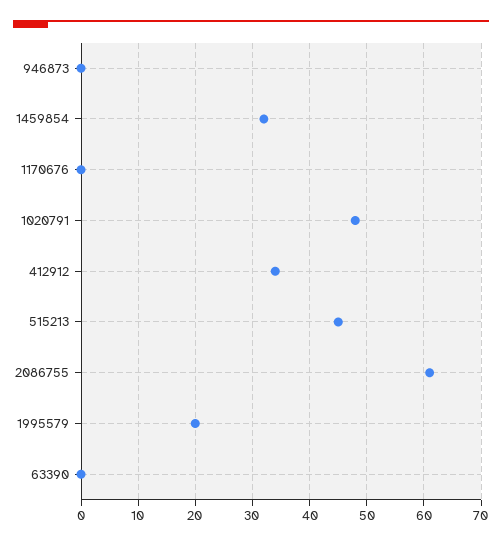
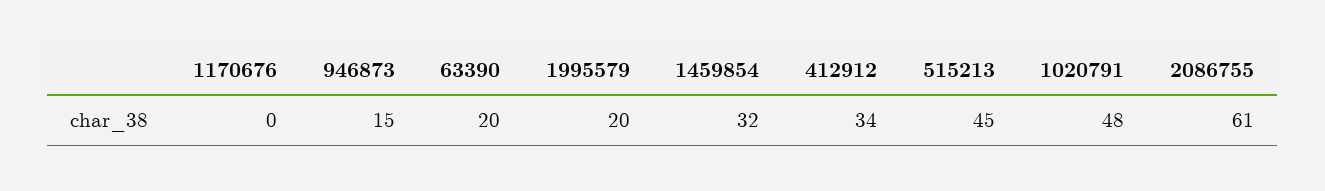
  {
-   "946873": 0,
+   "946873": 15,
    "1459854": 32,
    "1170676": 0,
    "1020791": 48,
    "412912": 34,
    "515213": 45,
    "2086755": 61,
    "1995579": 20,
-   "63390": 0
+   "63390": 20
  }

